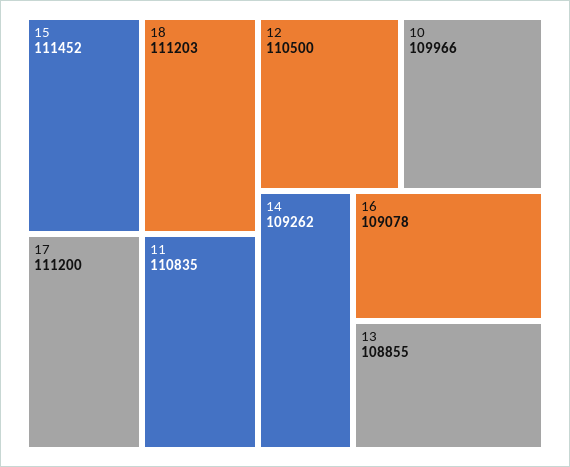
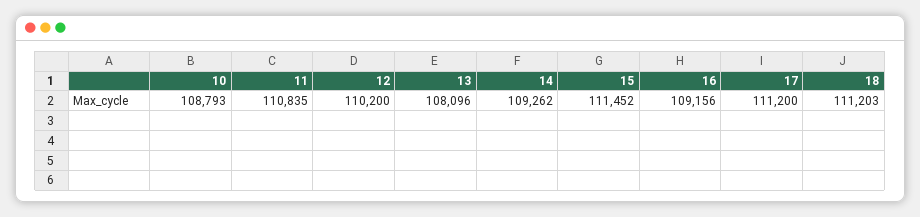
  {
    "15": 111452,
    "18": 111203,
    "17": 111200,
    "11": 110835,
-   "12": 110500,
+   "12": 110200,
-   "10": 109966,
+   "10": 108793,
    "14": 109262,
-   "16": 109078,
+   "16": 109156,
-   "13": 108855
+   "13": 108096
  }

